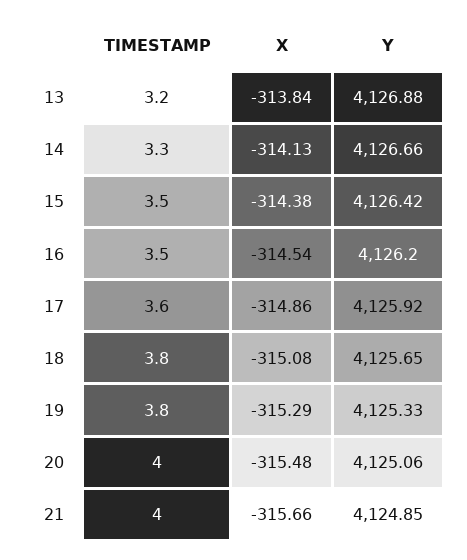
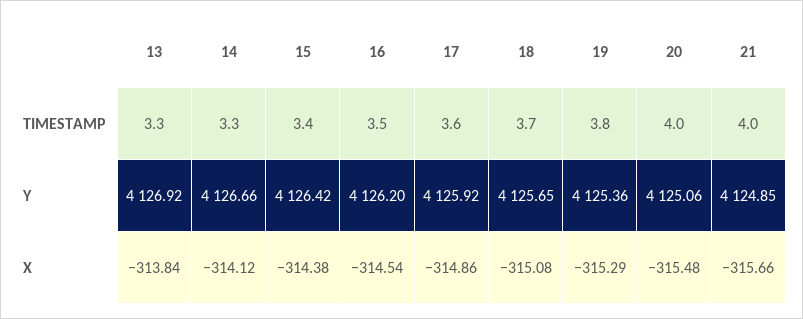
  {
    "TIMESTAMP": {
-     "13": 3.2,
+     "13": 3.3,
      "14": 3.3,
-     "15": 3.5,
+     "15": 3.4,
      "16": 3.5,
      "17": 3.6,
-     "18": 3.8,
+     "18": 3.7,
      "19": 3.8,
      "20": 4,
      "21": 4
    },
    "X": {
      "13": -313.84,
-     "14": -314.13,
+     "14": -314.12,
      "15": -314.38,
      "16": -314.54,
      "17": -314.86,
      "18": -315.08,
      "19": -315.29,
      "20": -315.48,
      "21": -315.66
    },
    "Y": {
-     "13": 4126.88,
+     "13": 4126.92,
      "14": 4126.66,
      "15": 4126.42,
      "16": 4126.2,
      "17": 4125.92,
      "18": 4125.65,
-     "19": 4125.33,
+     "19": 4125.36,
      "20": 4125.06,
      "21": 4124.85
    }
  }

